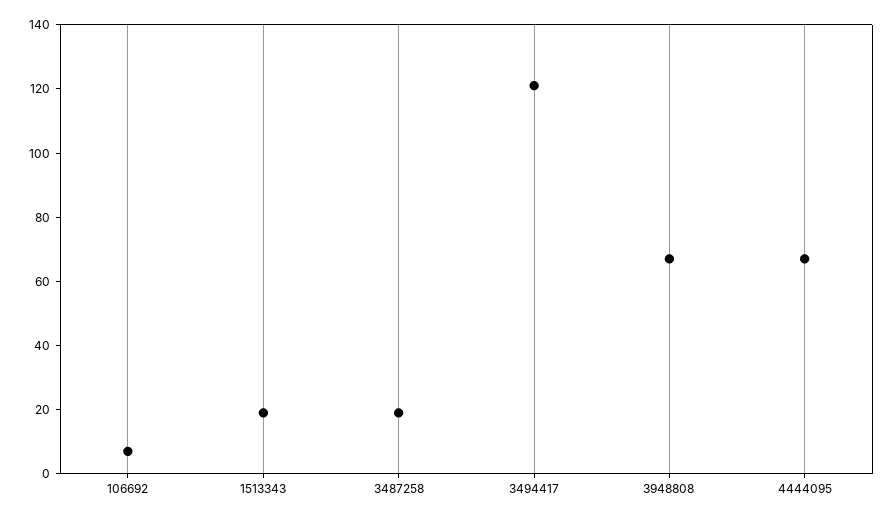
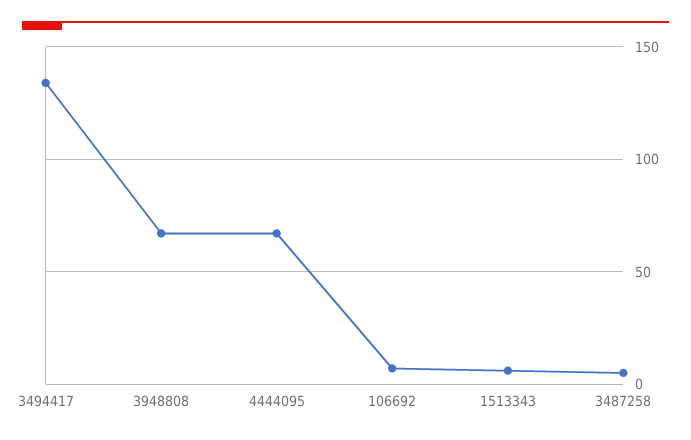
  {
    "106692": 5,
-   "1513343": 20,
+   "1513343": 5,
-   "3487258": 20,
+   "3487258": 5,
-   "3494417": 120,
+   "3494417": 135,
    "3948808": 65,
    "4444095": 65
  }

